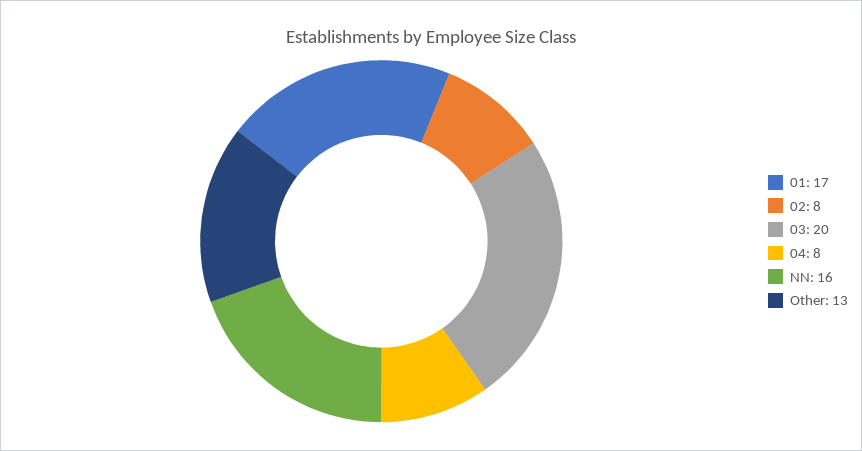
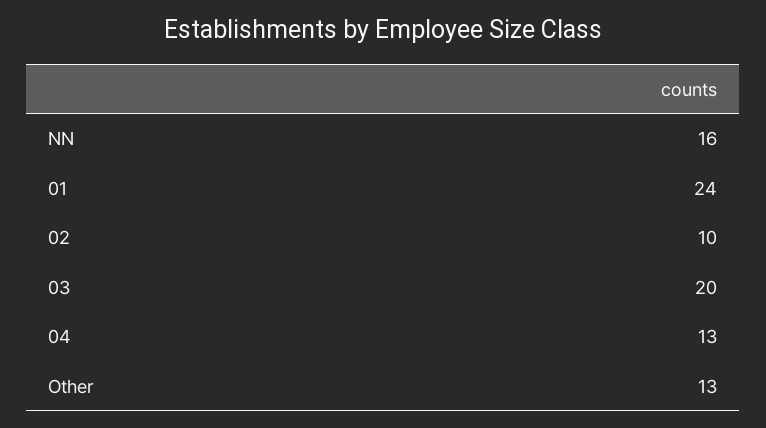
  {
-   "01": 17,
+   "01": 24,
-   "02": 8,
+   "02": 10,
    "03": 20,
-   "04": 8,
+   "04": 13,
    "NN": 16,
    "Other": 13
  }

